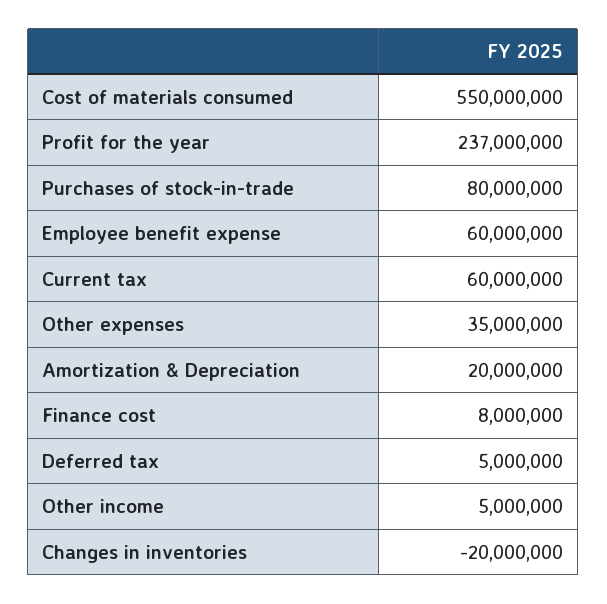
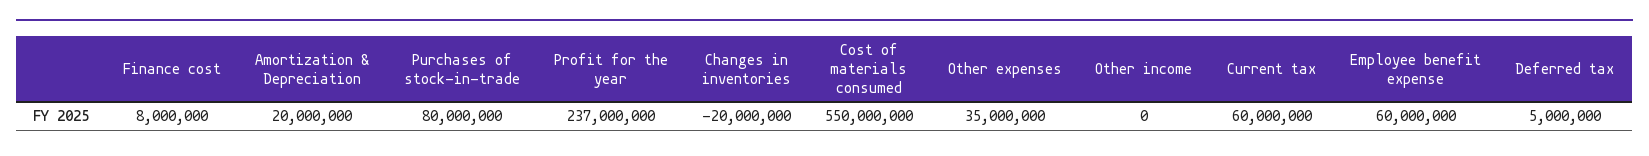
  {
    "Cost of materials consumed": 550000000,
    "Profit for the year": 237000000,
    "Purchases of stock-in-trade": 80000000,
    "Employee benefit expense": 60000000,
    "Current tax": 60000000,
    "Other expenses": 35000000,
    "Amortization & Depreciation": 20000000,
    "Finance cost": 8000000,
    "Deferred tax": 5000000,
-   "Other income": 5000000,
+   "Other income": 0,
    "Changes in inventories": -20000000
  }

